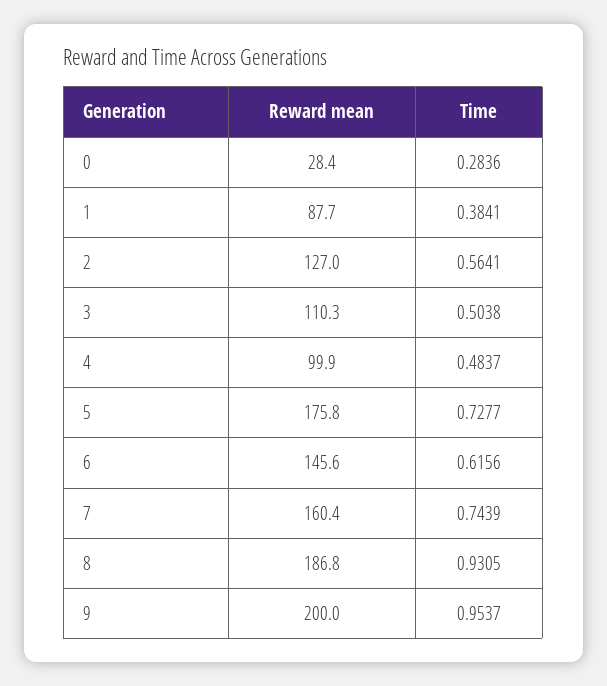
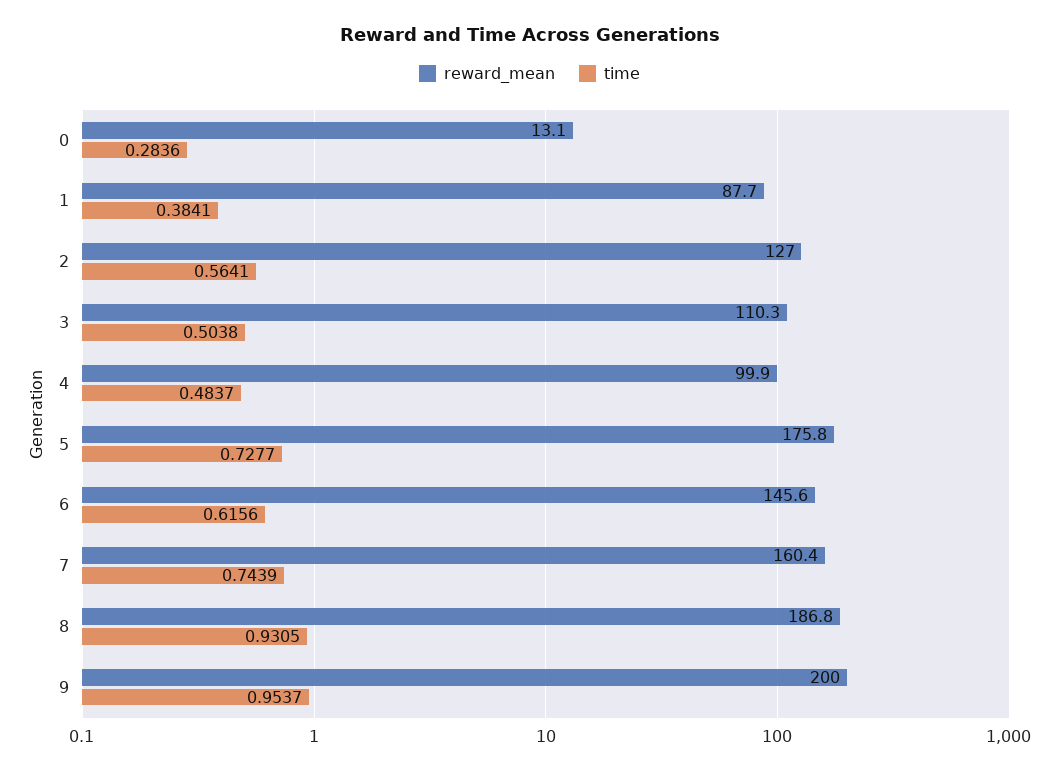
  {
    "Reward mean": {
-     "0": 28.4,
+     "0": 13.1,
      "1": 87.7,
      "2": 127,
      "3": 110.3,
      "4": 99.9,
      "5": 175.8,
      "6": 145.6,
      "7": 160.4,
      "8": 186.8,
      "9": 200
    },
    "Time": {
      "0": 0.2836,
      "1": 0.3841,
      "2": 0.5641,
      "3": 0.5038,
      "4": 0.4837,
      "5": 0.7277,
      "6": 0.6156,
      "7": 0.7439,
      "8": 0.9305,
      "9": 0.9537
    }
  }

